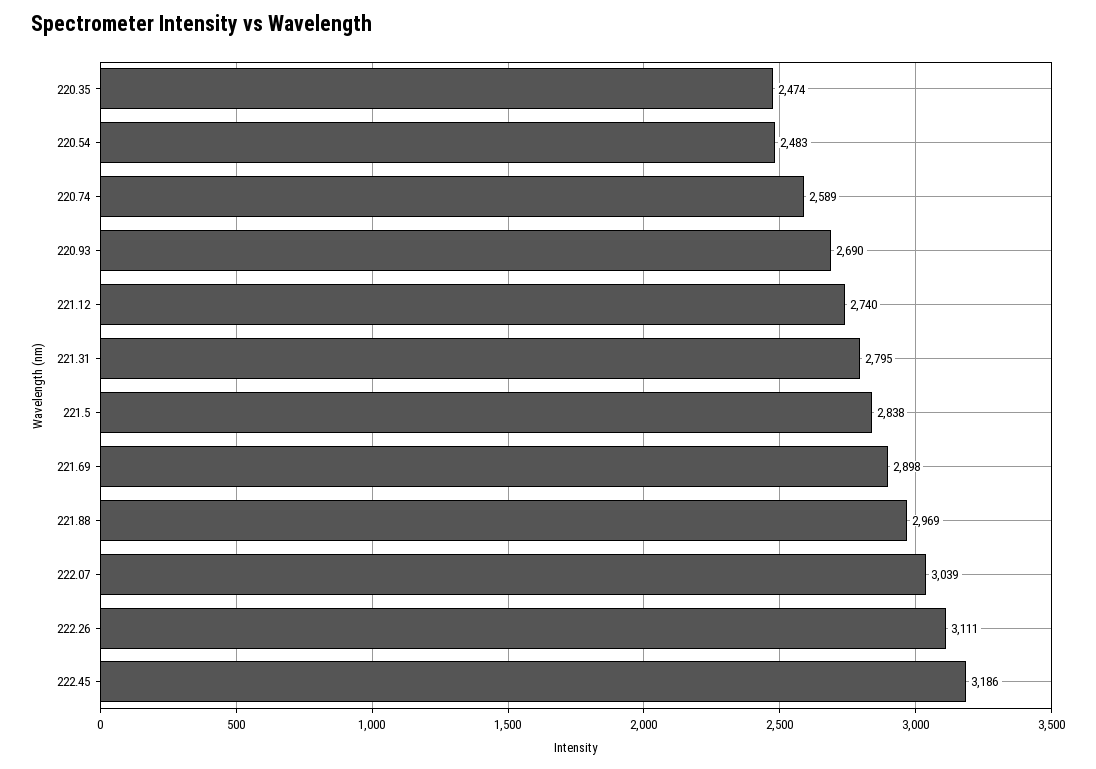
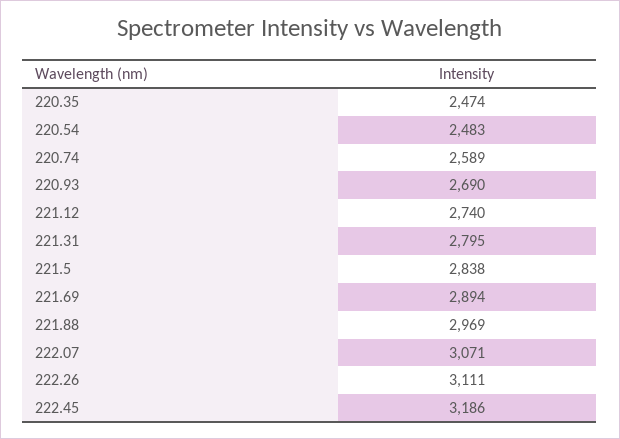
  {
    "220.35": 2474,
    "220.54": 2483,
    "220.74": 2589,
    "220.93": 2690,
    "221.12": 2740,
    "221.31": 2795,
    "221.5": 2838,
-   "221.69": 2898,
+   "221.69": 2894,
    "221.88": 2969,
-   "222.07": 3039,
+   "222.07": 3071,
    "222.26": 3111,
    "222.45": 3186
  }

